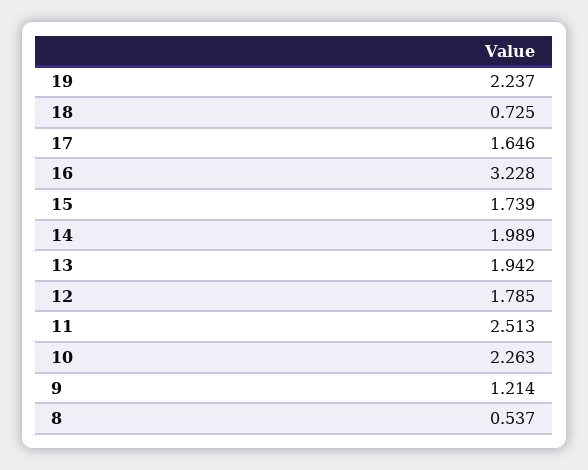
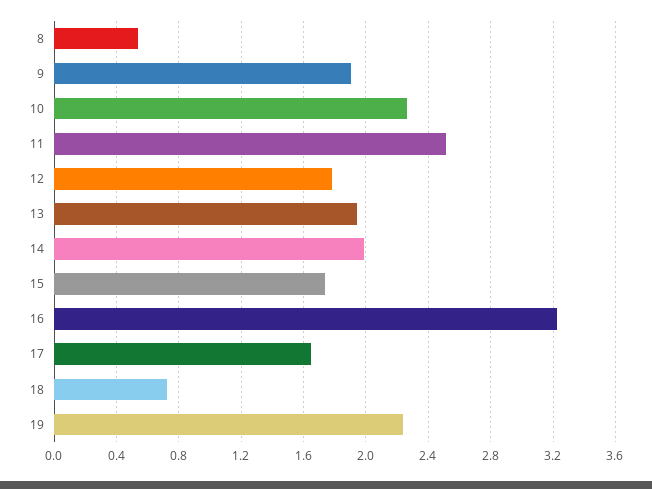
  {
    "19": 2.237,
    "18": 0.725,
    "17": 1.646,
    "16": 3.228,
    "15": 1.739,
    "14": 1.989,
    "13": 1.942,
    "12": 1.785,
    "11": 2.513,
    "10": 2.263,
-   "9": 1.214,
+   "9": 1.9,
    "8": 0.537
  }

